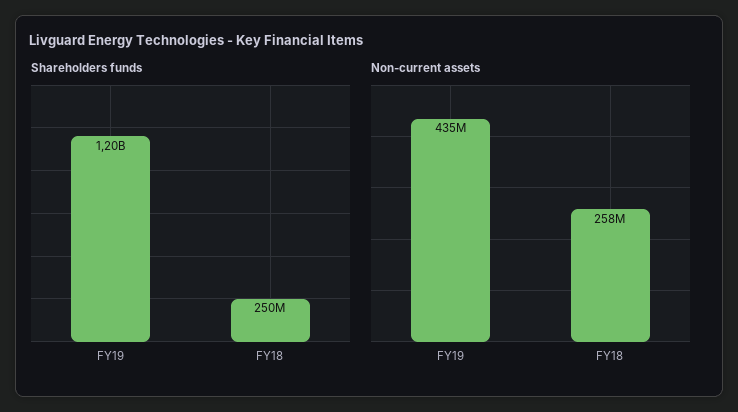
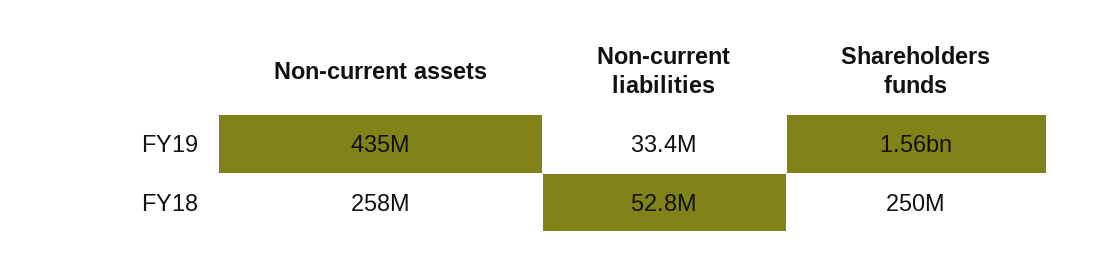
  {
    "Shareholders funds": {
-     "FY19": 1200000000,
+     "FY19": 1560000000,
      "FY18": 250000000
    },
    "Non-current assets": {
      "FY19": 435000000,
      "FY18": 258000000
-   }
+   },
+   "Non-current liabilities": {
+     "FY19": 33400000,
+     "FY18": 52800000
+   }
  }

